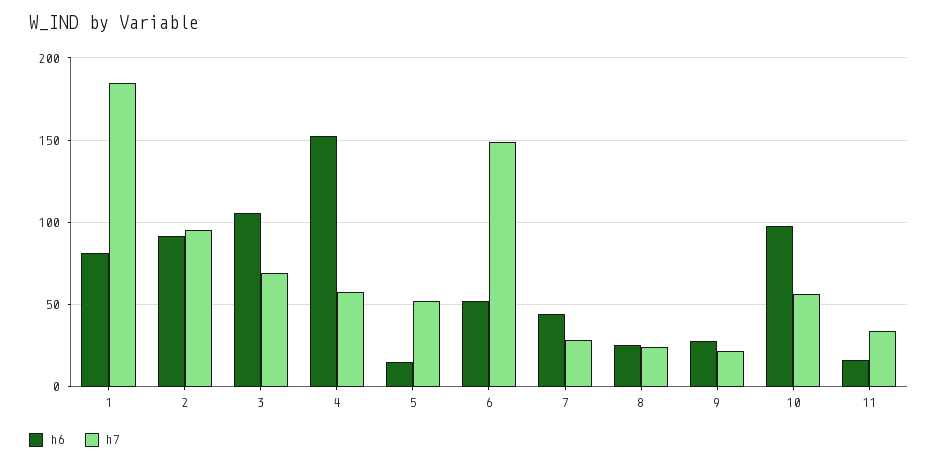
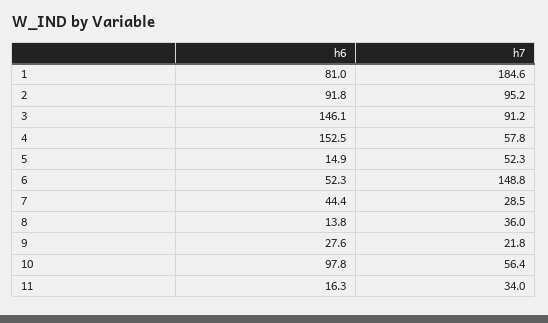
  {
    "h6": {
      "1": 81,
      "2": 91.8,
-     "3": 105,
+     "3": 146.1,
      "4": 152.5,
      "5": 14.9,
      "6": 52.3,
      "7": 44.4,
-     "8": 25,
+     "8": 13.8,
      "9": 27.6,
      "10": 97.8,
      "11": 16.3
    },
    "h7": {
      "1": 184.6,
      "2": 95.2,
-     "3": 70,
+     "3": 91.2,
      "4": 57.8,
      "5": 52.3,
      "6": 148.8,
      "7": 28.5,
-     "8": 25,
+     "8": 36,
      "9": 21.8,
      "10": 56.4,
      "11": 34
    }
  }

